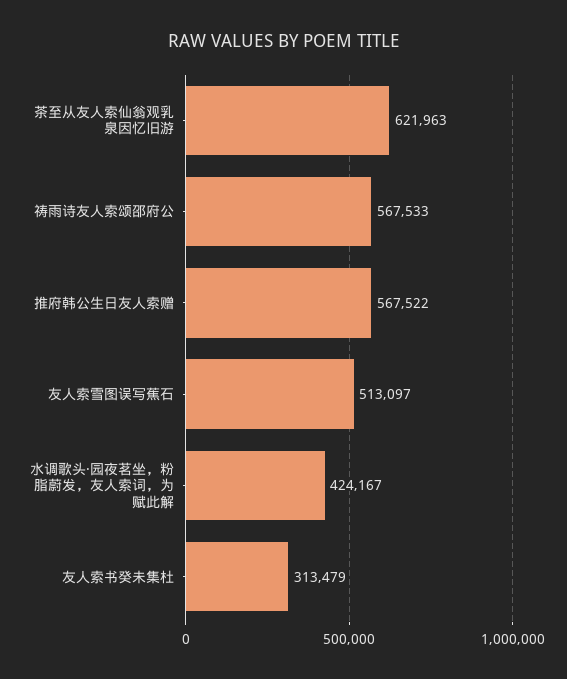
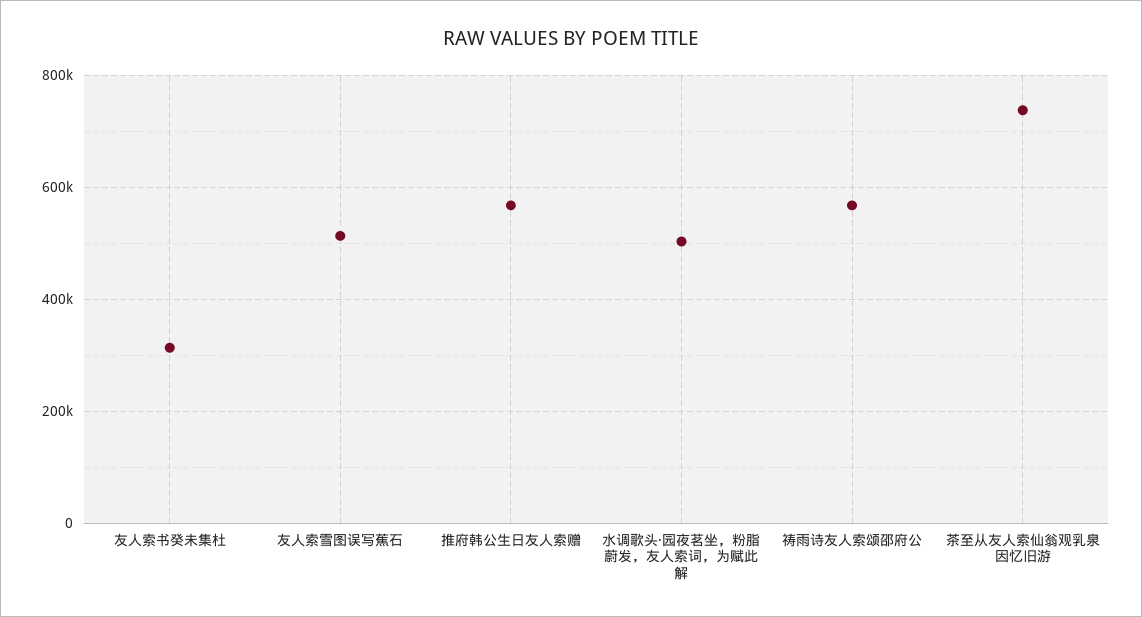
  {
-   "茶至从友人索仙翁观乳泉因忆旧游": 621963,
+   "茶至从友人索仙翁观乳泉因忆旧游": 740000,
    "祷雨诗友人索颂邵府公": 567533,
    "推府韩公生日友人索赠": 567522,
    "友人索雪图误写蕉石": 513097,
-   "水调歌头·园夜茗坐，粉脂蔚发，友人索词，为赋此解": 424167,
+   "水调歌头·园夜茗坐，粉脂蔚发，友人索词，为赋此解": 500000,
    "友人索书癸未集杜": 313479
  }

